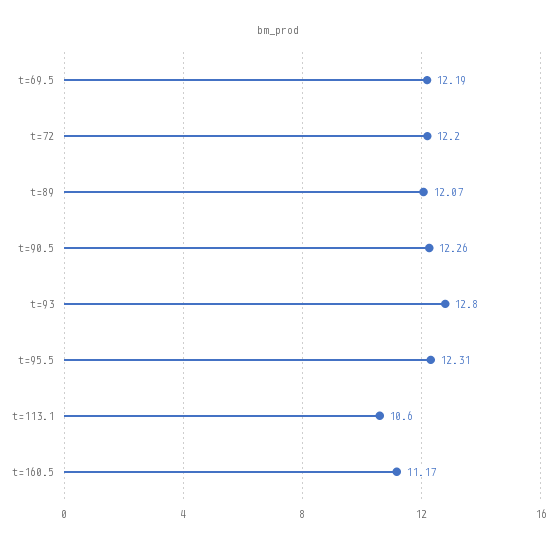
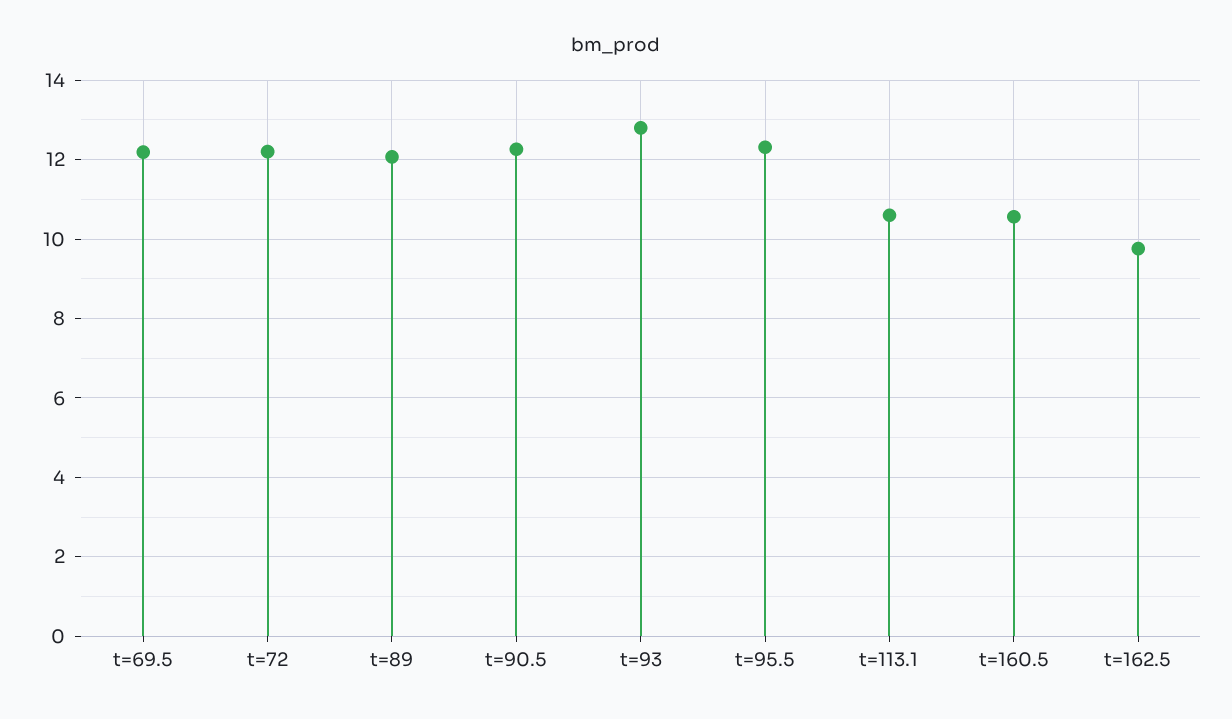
  {
    "t=69.5": 12.19,
    "t=72": 12.2,
    "t=89": 12.07,
    "t=90.5": 12.26,
    "t=93": 12.8,
    "t=95.5": 12.31,
    "t=113.1": 10.6,
-   "t=160.5": 11.17
+   "t=160.5": 10.6,
+   "t=162.5": 9.8
  }

